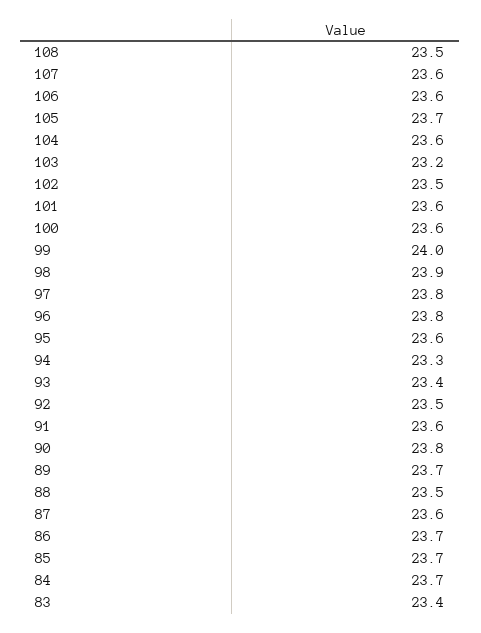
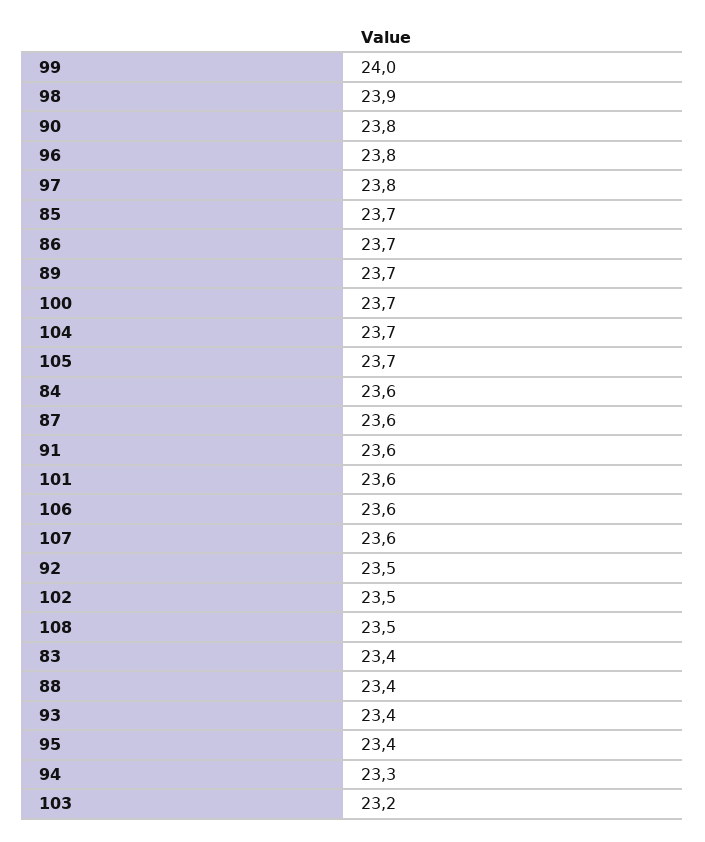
  {
    "108": 23.5,
    "107": 23.6,
    "106": 23.6,
    "105": 23.7,
-   "104": 23.6,
+   "104": 23.7,
    "103": 23.2,
    "102": 23.5,
    "101": 23.6,
-   "100": 23.6,
+   "100": 23.7,
    "99": 24,
    "98": 23.9,
    "97": 23.8,
    "96": 23.8,
-   "95": 23.6,
+   "95": 23.4,
    "94": 23.3,
    "93": 23.4,
    "92": 23.5,
    "91": 23.6,
    "90": 23.8,
    "89": 23.7,
-   "88": 23.5,
+   "88": 23.4,
    "87": 23.6,
    "86": 23.7,
    "85": 23.7,
-   "84": 23.7,
+   "84": 23.6,
    "83": 23.4
  }

